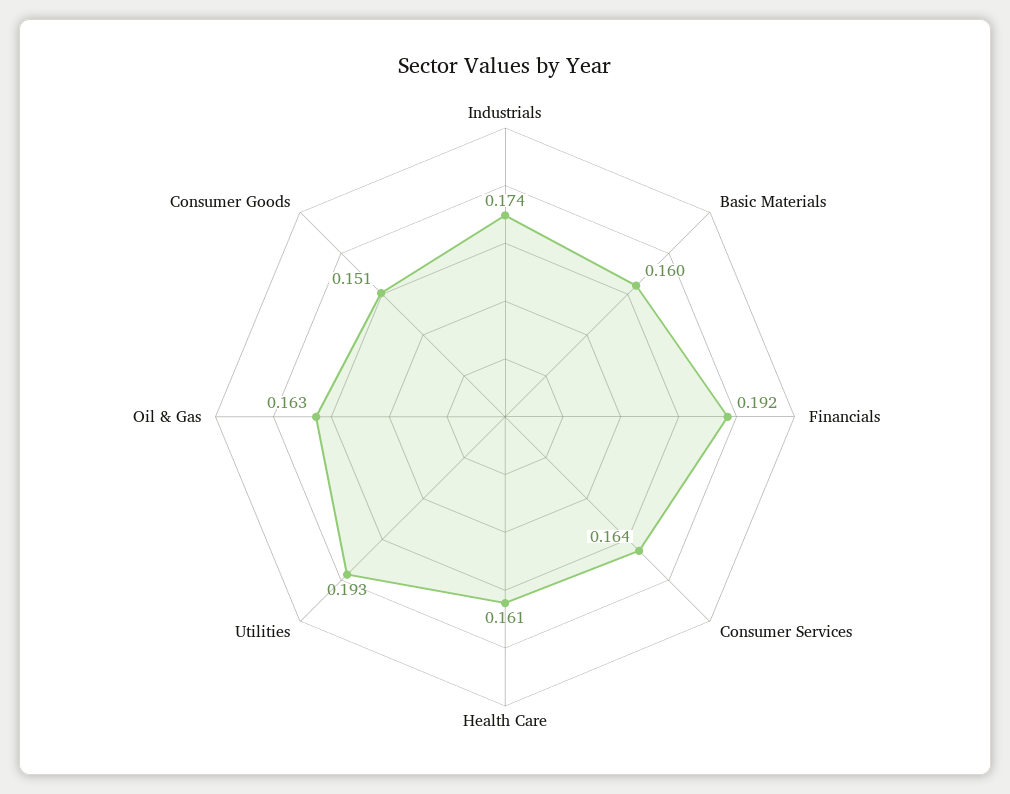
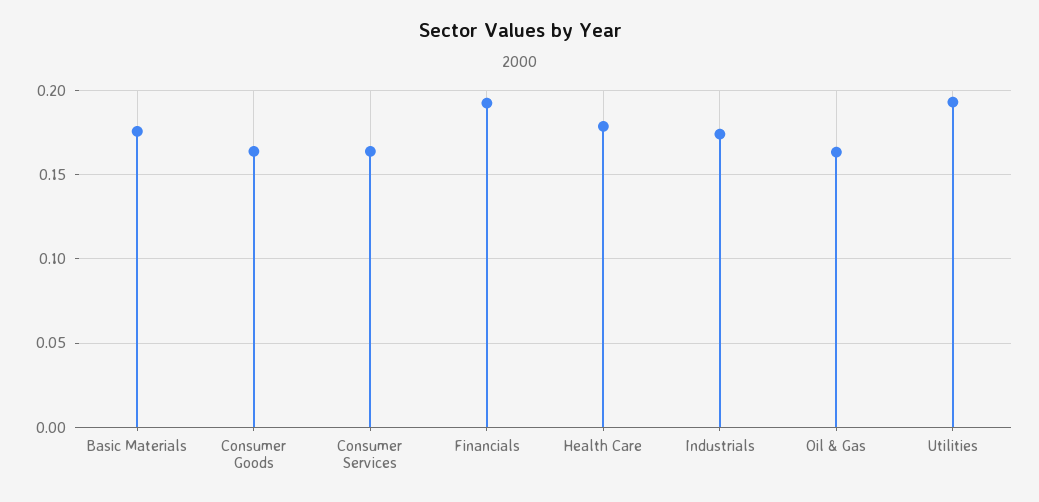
  {
    "Industrials": 0.174,
-   "Basic Materials": 0.16,
+   "Basic Materials": 0.175,
    "Financials": 0.192,
    "Consumer Services": 0.164,
-   "Health Care": 0.161,
+   "Health Care": 0.18,
    "Utilities": 0.193,
    "Oil & Gas": 0.163,
-   "Consumer Goods": 0.151
+   "Consumer Goods": 0.165
  }

